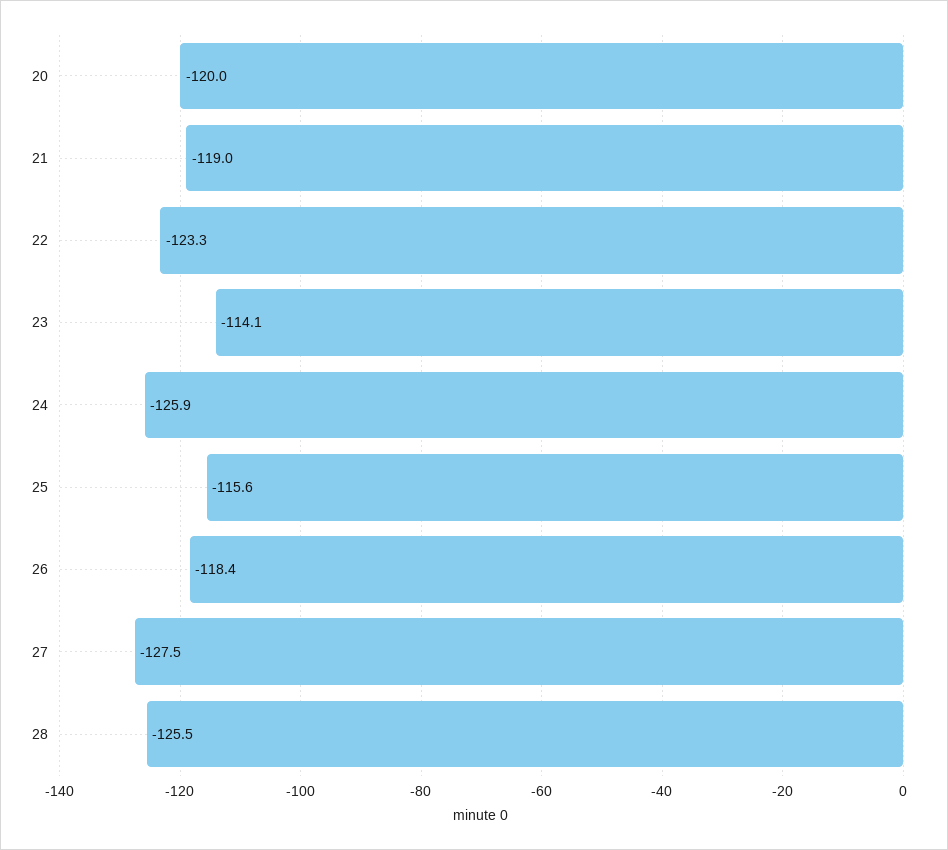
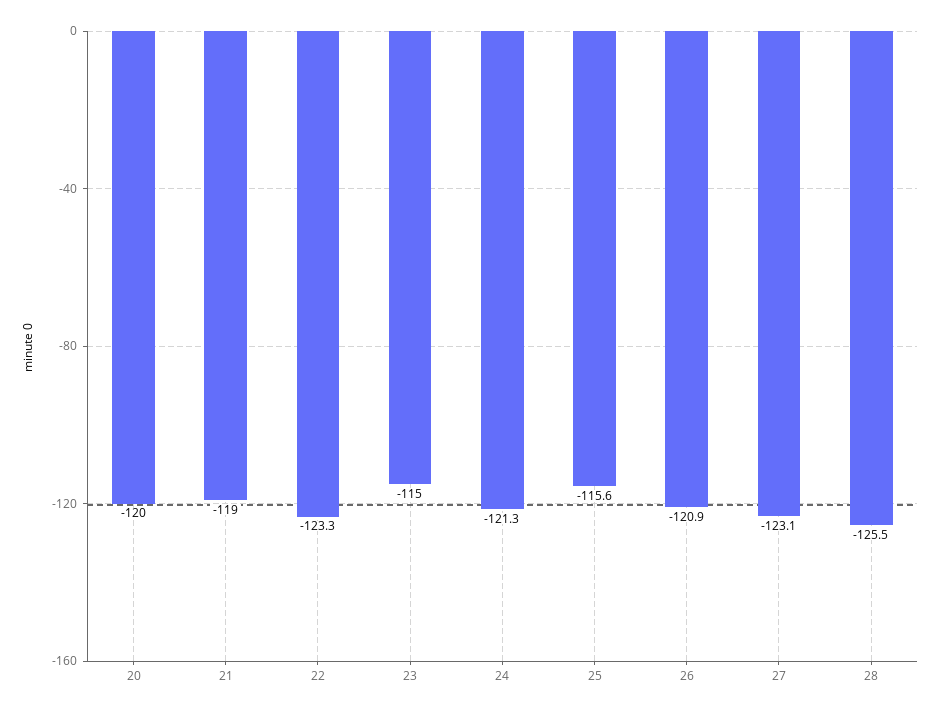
  {
    "20": -120,
    "21": -119,
    "22": -123.3,
-   "23": -114.1,
+   "23": -115,
-   "24": -125.9,
+   "24": -121.3,
    "25": -115.6,
-   "26": -118.4,
+   "26": -120.9,
-   "27": -127.5,
+   "27": -123.1,
    "28": -125.5
  }

